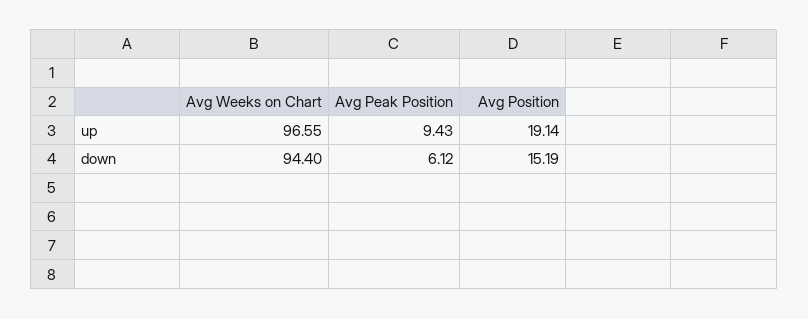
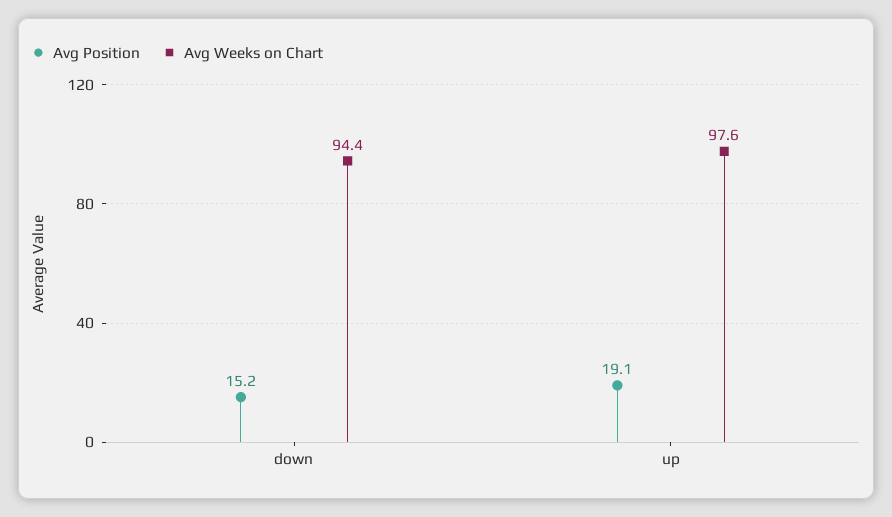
  {
    "Avg Weeks on Chart": {
-     "up": 96.55,
+     "up": 97.6,
      "down": 94.4
    },
-   "Avg Peak Position": {
-     "up": 9.43,
-     "down": 6.12
-   },
    "Avg Position": {
      "up": 19.14,
      "down": 15.19
    }
  }

